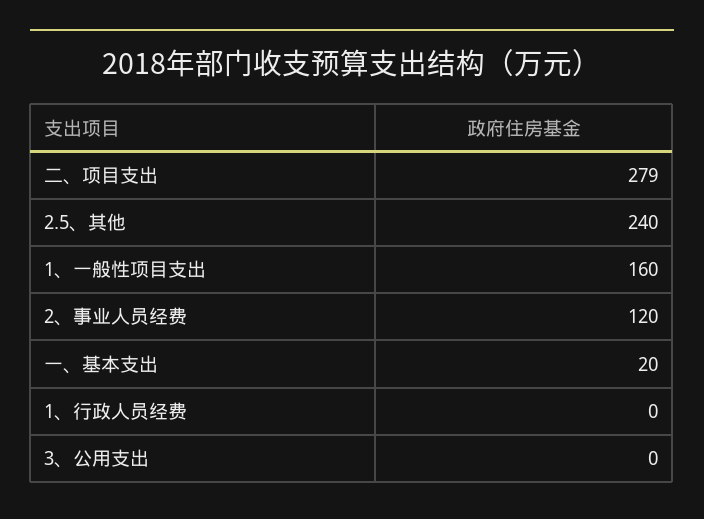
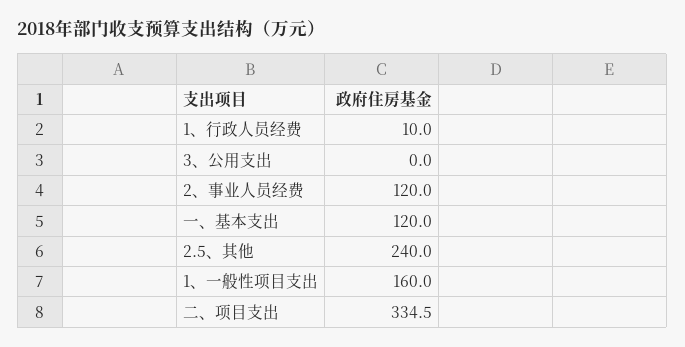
  {
-   "二、项目支出": 279,
+   "二、项目支出": 334.5,
    "2.5、其他": 240,
    "1、一般性项目支出": 160,
    "2、事业人员经费": 120,
-   "一、基本支出": 20,
+   "一、基本支出": 120,
-   "1、行政人员经费": 0,
+   "1、行政人员经费": 10,
    "3、公用支出": 0
  }

